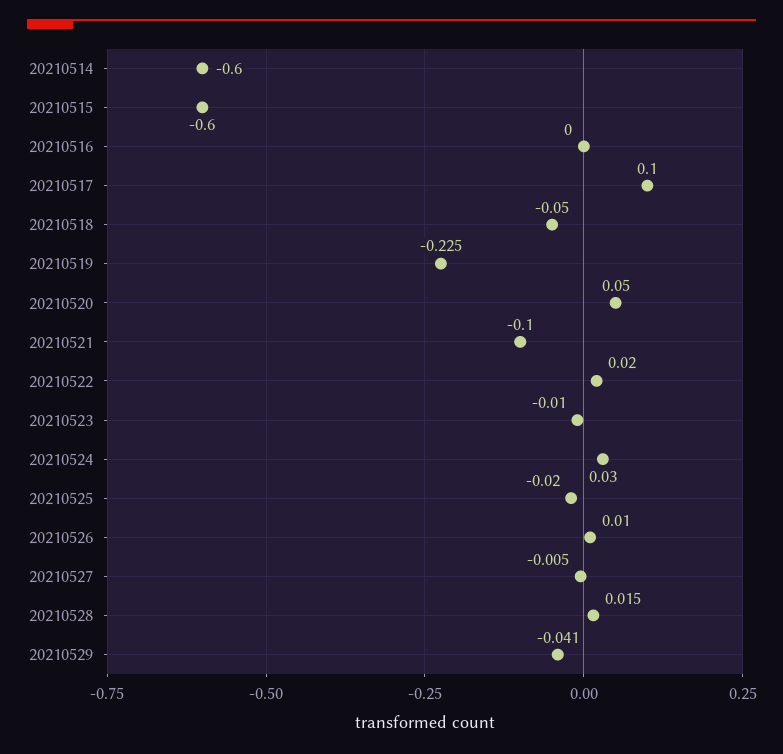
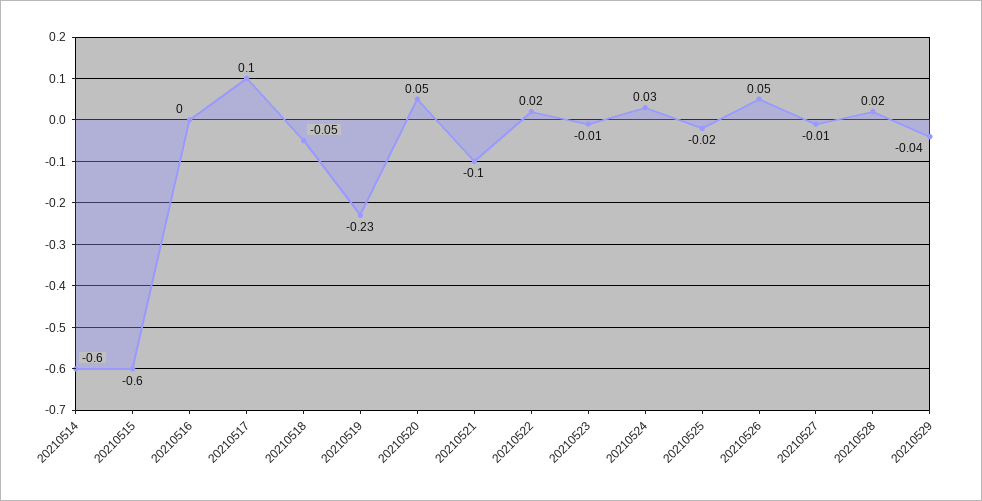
  {
    "20210514": -0.6,
    "20210515": -0.6,
    "20210516": 0,
    "20210517": 0.1,
    "20210518": -0.05,
    "20210519": -0.225,
    "20210520": 0.05,
    "20210521": -0.1,
    "20210522": 0.02,
    "20210523": -0.01,
    "20210524": 0.03,
    "20210525": -0.02,
-   "20210526": 0.01,
+   "20210526": 0.05,
    "20210527": -0.005,
    "20210528": 0.015,
    "20210529": -0.041
  }

